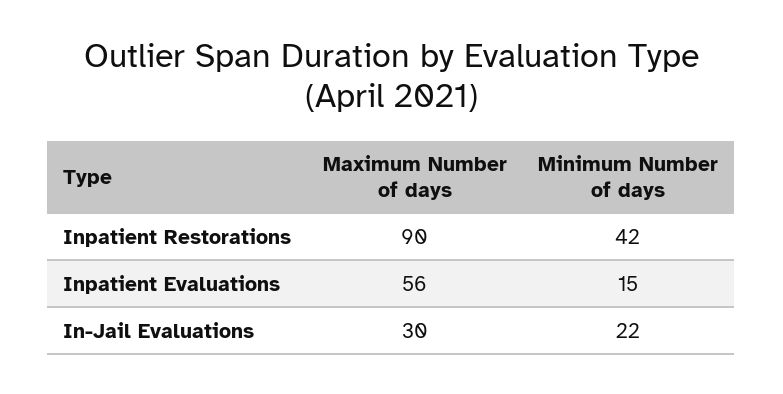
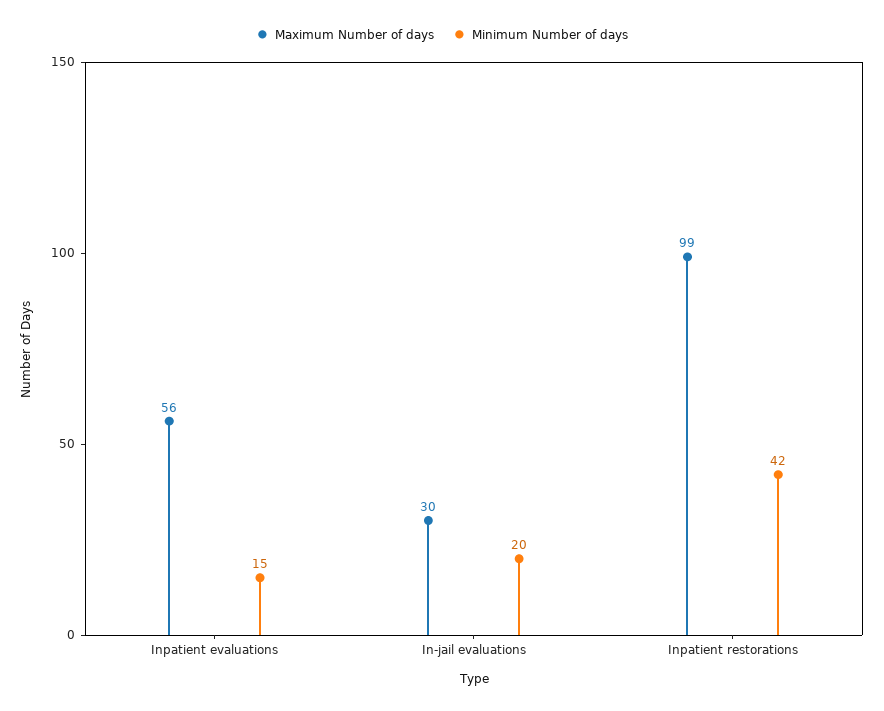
  {
    "Maximum Number of days": {
-     "Inpatient Restorations": 90,
+     "Inpatient Restorations": 99,
      "Inpatient Evaluations": 56,
      "In-Jail Evaluations": 30
    },
    "Minimum Number of days": {
      "Inpatient Restorations": 42,
      "Inpatient Evaluations": 15,
-     "In-Jail Evaluations": 22
+     "In-Jail Evaluations": 20
    }
  }

